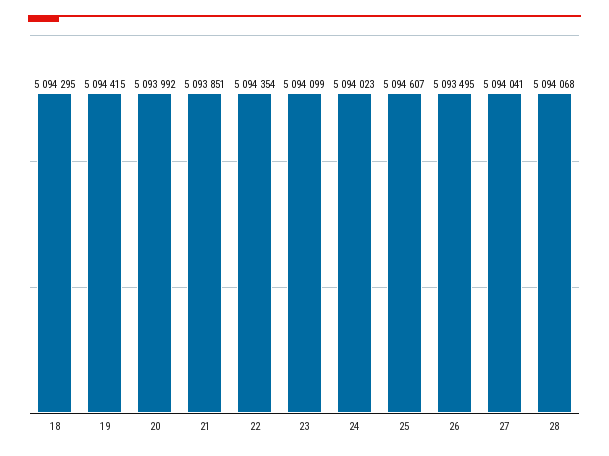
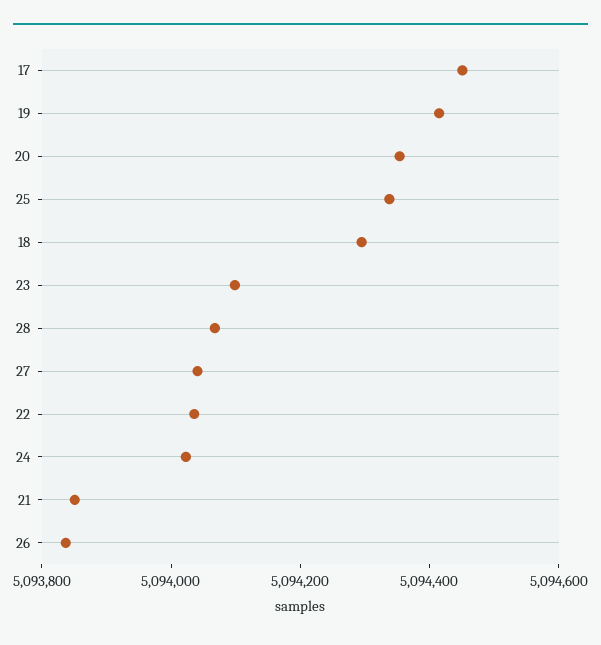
  {
    "18": 5094295,
    "19": 5094415,
-   "20": 5093992,
+   "20": 5094350,
    "21": 5093851,
-   "22": 5094354,
+   "22": 5094050,
    "23": 5094099,
    "24": 5094023,
-   "25": 5094607,
+   "25": 5094350,
-   "26": 5093495,
+   "26": 5093850,
    "27": 5094041,
-   "28": 5094068
+   "28": 5094068,
+   "17": 5094450
  }

